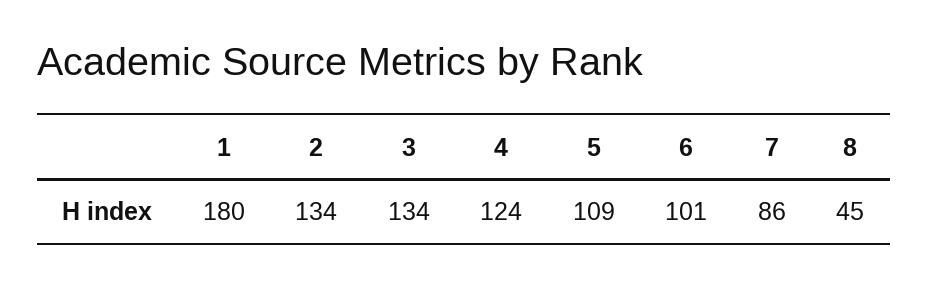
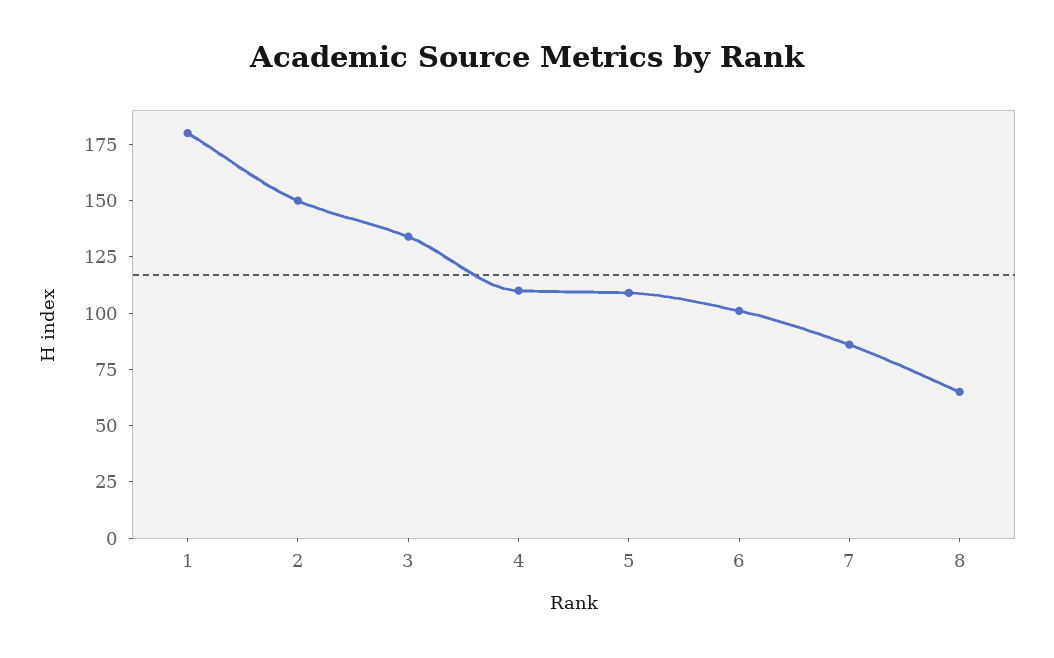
  {
    "1": 180,
-   "2": 134,
+   "2": 150,
    "3": 134,
-   "4": 124,
+   "4": 110,
    "5": 109,
    "6": 101,
    "7": 86,
-   "8": 45
+   "8": 65
  }

